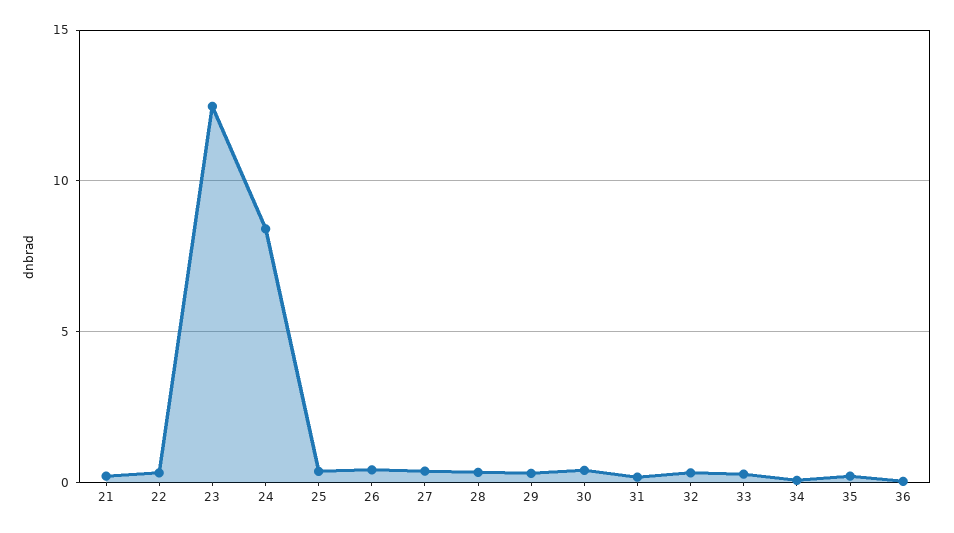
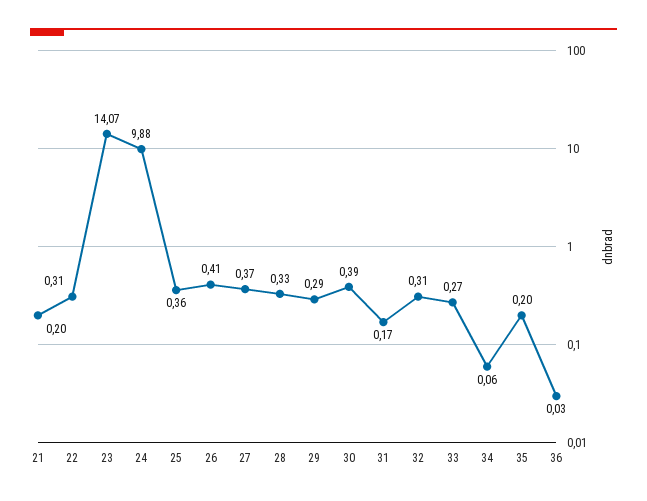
  {
    "21": 0.2,
    "22": 0.31,
-   "23": 12.5,
+   "23": 14.07,
-   "24": 8.5,
+   "24": 9.88,
    "25": 0.36,
    "26": 0.41,
    "27": 0.37,
    "28": 0.33,
    "29": 0.29,
    "30": 0.39,
    "31": 0.17,
    "32": 0.31,
    "33": 0.27,
    "34": 0.06,
    "35": 0.2,
    "36": 0.03
  }

